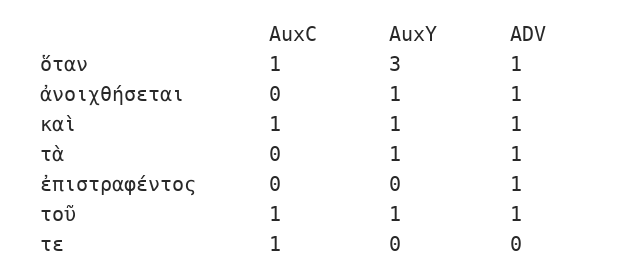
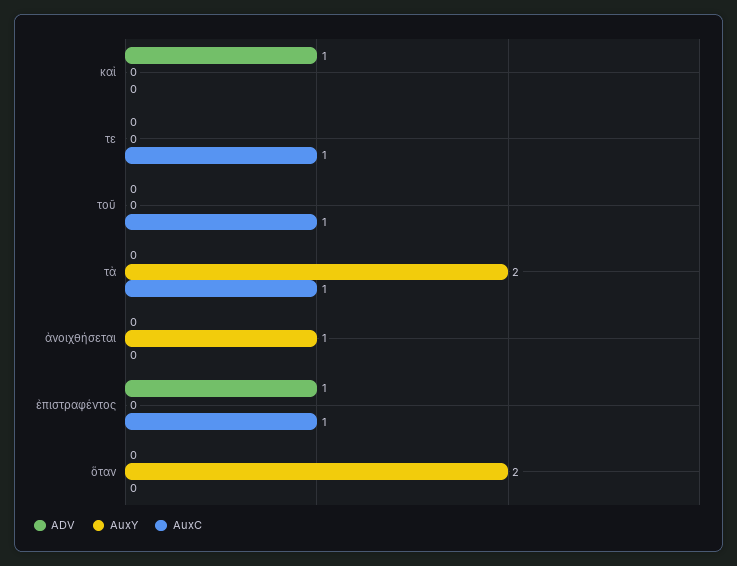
  {
    "AuxC": {
-     "ὅταν": 1,
+     "ὅταν": 0,
      "ἀνοιχθήσεται": 0,
-     "καὶ": 1,
+     "καὶ": 0,
-     "τὰ": 0,
+     "τὰ": 1,
-     "ἐπιστραφέντος": 0,
+     "ἐπιστραφέντος": 1,
      "τοῦ": 1,
      "τε": 1
    },
    "AuxY": {
-     "ὅταν": 3,
+     "ὅταν": 2,
      "ἀνοιχθήσεται": 1,
-     "καὶ": 1,
+     "καὶ": 0,
-     "τὰ": 1,
+     "τὰ": 2,
      "ἐπιστραφέντος": 0,
-     "τοῦ": 1,
+     "τοῦ": 0,
      "τε": 0
    },
    "ADV": {
-     "ὅταν": 1,
+     "ὅταν": 0,
-     "ἀνοιχθήσεται": 1,
+     "ἀνοιχθήσεται": 0,
      "καὶ": 1,
-     "τὰ": 1,
+     "τὰ": 0,
      "ἐπιστραφέντος": 1,
-     "τοῦ": 1,
+     "τοῦ": 0,
      "τε": 0
    }
  }

